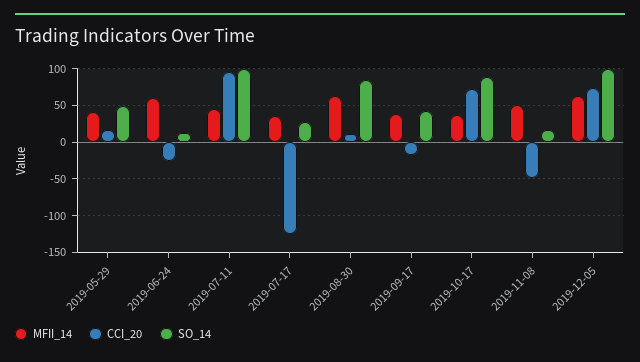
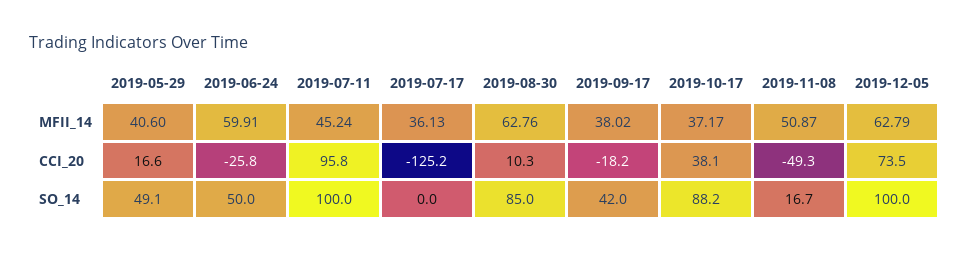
  {
    "MFII_14": {
      "2019-05-29": 40.6,
      "2019-06-24": 59.91,
      "2019-07-11": 45.24,
      "2019-07-17": 36.13,
      "2019-08-30": 62.76,
      "2019-09-17": 38.02,
      "2019-10-17": 37.17,
      "2019-11-08": 50.87,
      "2019-12-05": 62.79
    },
    "CCI_20": {
      "2019-05-29": 16.6,
      "2019-06-24": -25.8,
      "2019-07-11": 95.8,
      "2019-07-17": -125.2,
      "2019-08-30": 10.3,
      "2019-09-17": -18.2,
-     "2019-10-17": 70,
+     "2019-10-17": 38.1,
      "2019-11-08": -49.3,
      "2019-12-05": 73.5
    },
    "SO_14": {
      "2019-05-29": 49.1,
-     "2019-06-24": 10,
+     "2019-06-24": 50,
      "2019-07-11": 100,
-     "2019-07-17": 30,
+     "2019-07-17": 0,
      "2019-08-30": 85,
      "2019-09-17": 42,
      "2019-10-17": 88.2,
      "2019-11-08": 16.7,
      "2019-12-05": 100
    }
  }

